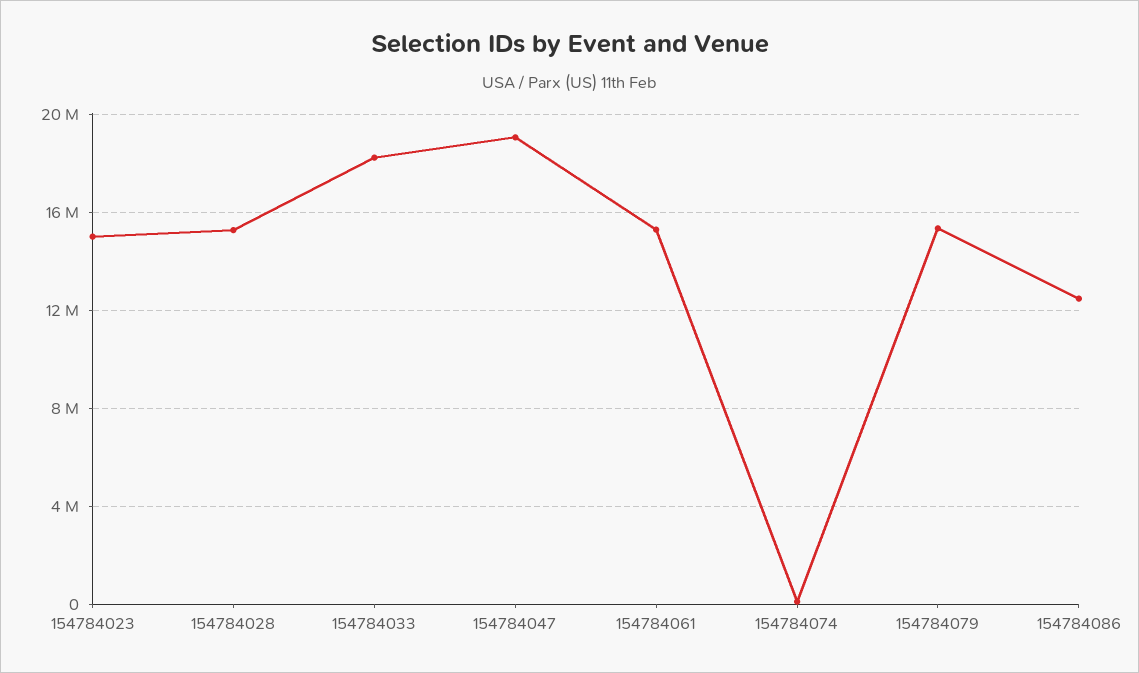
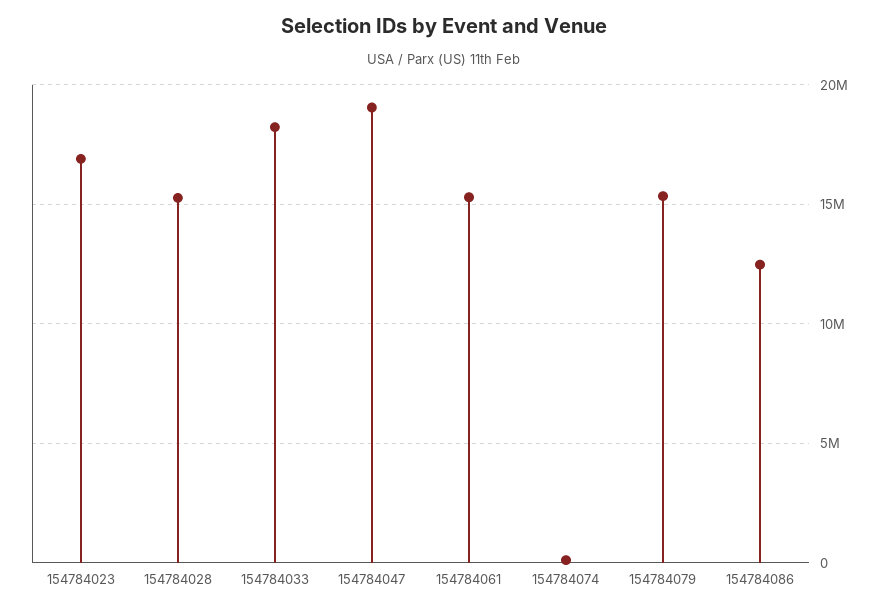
  {
-   "154784023": 15000000,
+   "154784023": 17000000,
    "154784028": 15500000,
    "154784033": 18000000,
    "154784047": 19000000,
    "154784061": 15500000,
    "154784074": 0,
    "154784079": 15500000,
    "154784086": 12500000
  }

